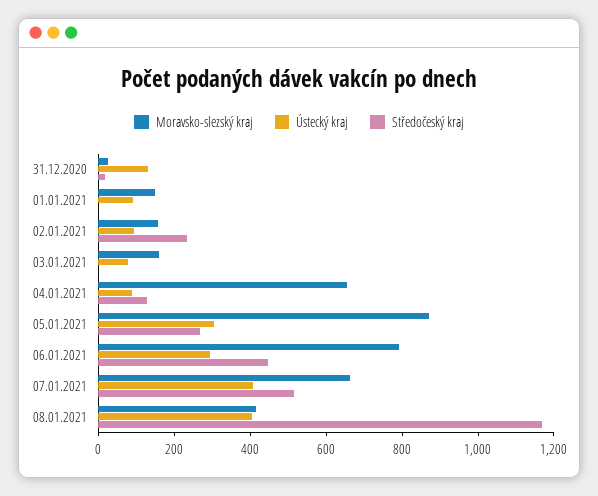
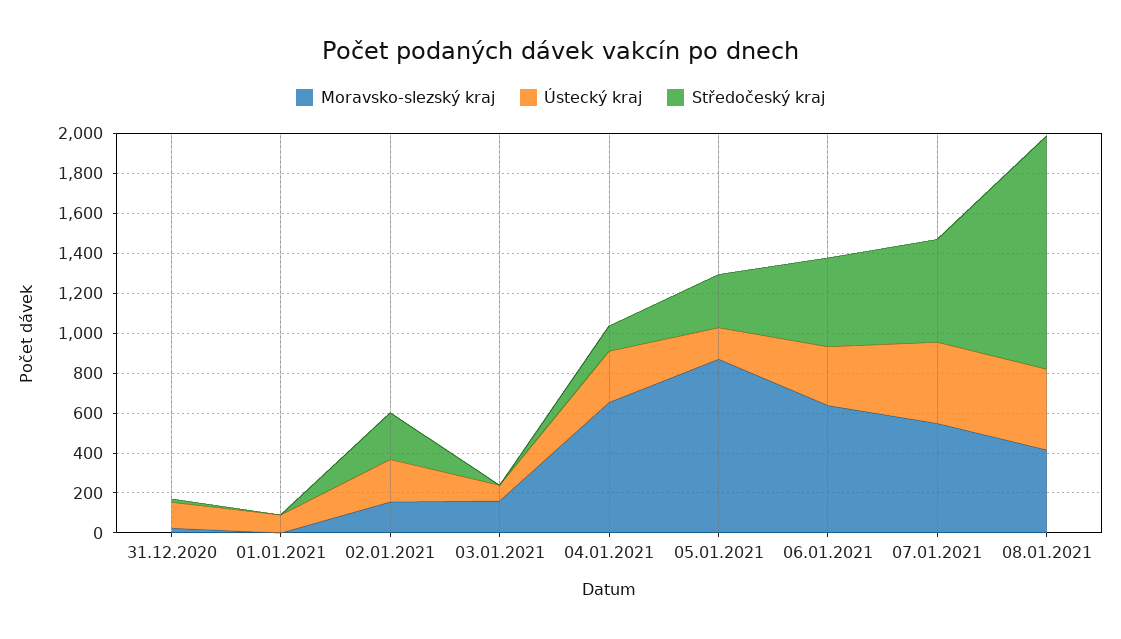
  {
    "Moravsko-slezský kraj": {
      "31.12.2020": 0,
-     "01.01.2021": 150,
+     "01.01.2021": 0,
      "02.01.2021": 150,
      "03.01.2021": 150,
      "04.01.2021": 650,
      "05.01.2021": 850,
-     "06.01.2021": 800,
+     "06.01.2021": 650,
-     "07.01.2021": 650,
+     "07.01.2021": 550,
      "08.01.2021": 400
    },
    "Ústecký kraj": {
      "31.12.2020": 150,
      "01.01.2021": 100,
-     "02.01.2021": 100,
+     "02.01.2021": 200,
      "03.01.2021": 100,
-     "04.01.2021": 100,
+     "04.01.2021": 250,
-     "05.01.2021": 300,
+     "05.01.2021": 150,
      "06.01.2021": 300,
      "07.01.2021": 400,
      "08.01.2021": 400
    },
    "Středočeský kraj": {
      "31.12.2020": 0,
      "01.01.2021": 0,
      "02.01.2021": 250,
      "03.01.2021": 0,
      "04.01.2021": 150,
      "05.01.2021": 250,
      "06.01.2021": 450,
      "07.01.2021": 500,
      "08.01.2021": 1150
    }
  }

